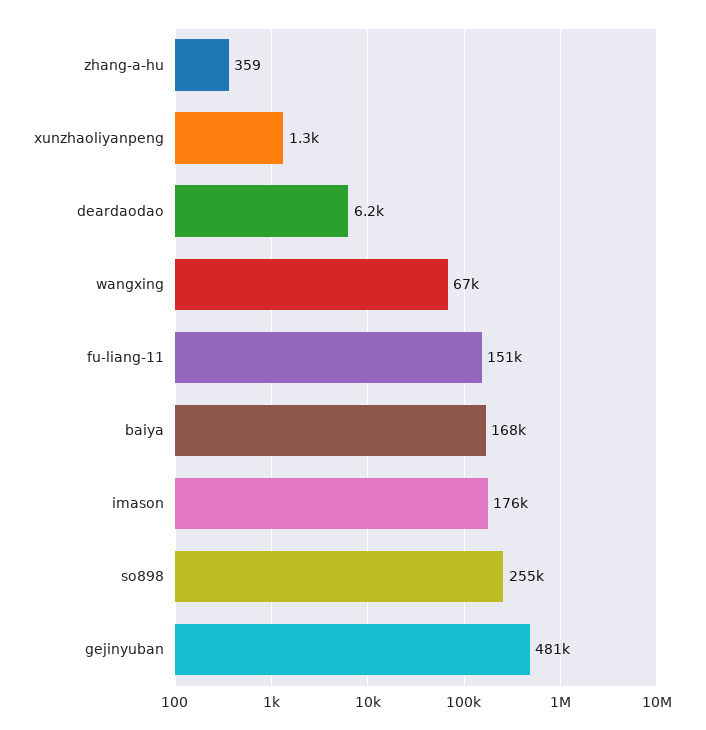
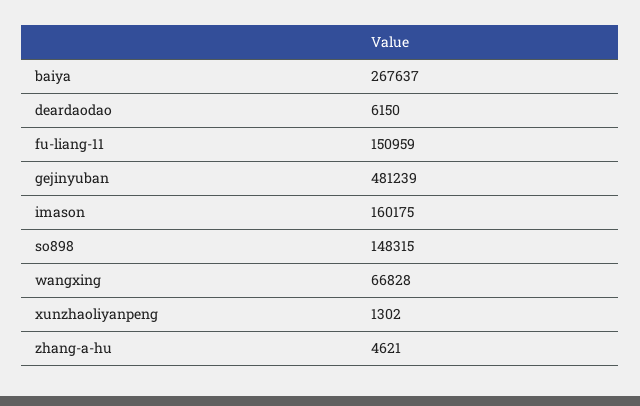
  {
-   "zhang-a-hu": 359,
+   "zhang-a-hu": 4621,
    "xunzhaoliyanpeng": 1302,
    "deardaodao": 6150,
    "wangxing": 66828,
    "fu-liang-11": 150959,
-   "baiya": 168000,
+   "baiya": 267637,
-   "imason": 176000,
+   "imason": 160175,
-   "so898": 255000,
+   "so898": 148315,
    "gejinyuban": 481239
  }

